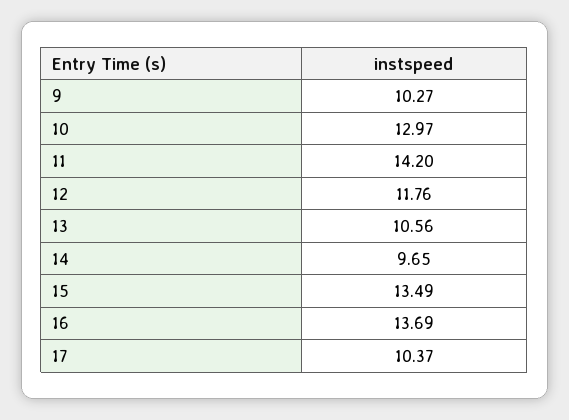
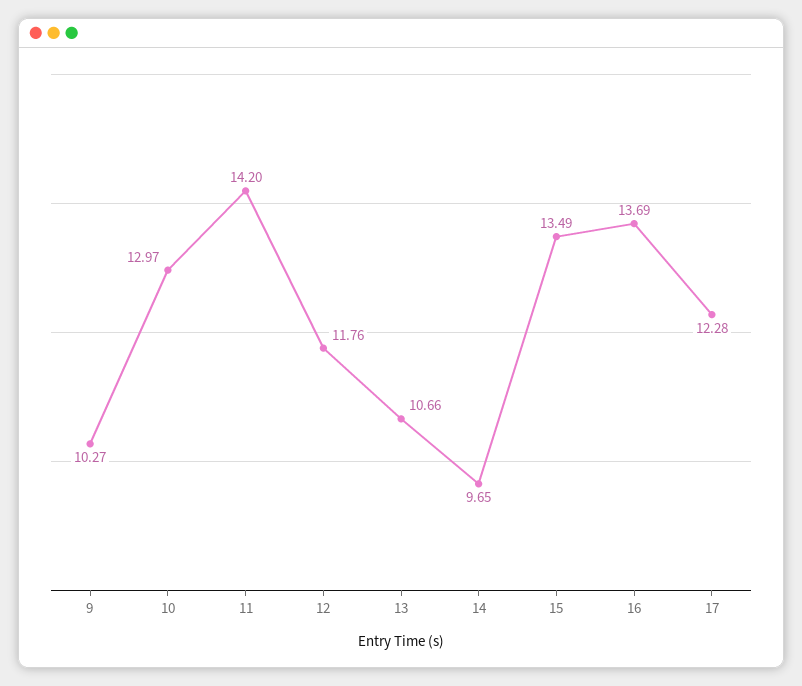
  {
    "9": 10.27,
    "10": 12.97,
    "11": 14.2,
    "12": 11.76,
-   "13": 10.56,
+   "13": 10.66,
    "14": 9.65,
    "15": 13.49,
    "16": 13.69,
-   "17": 10.37
+   "17": 12.28
  }

